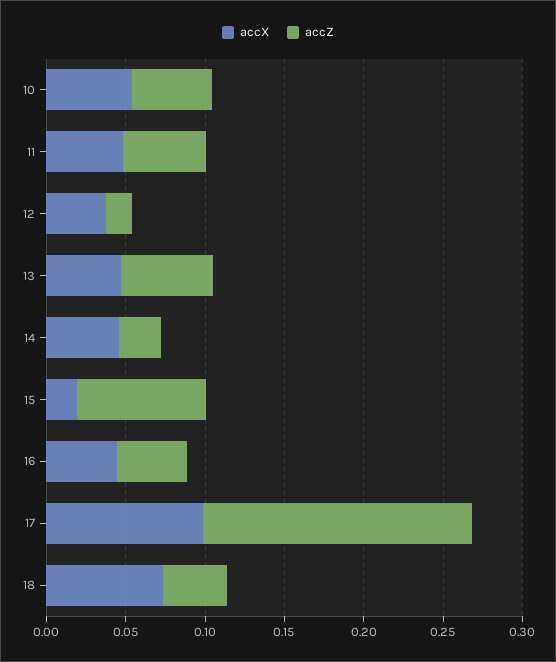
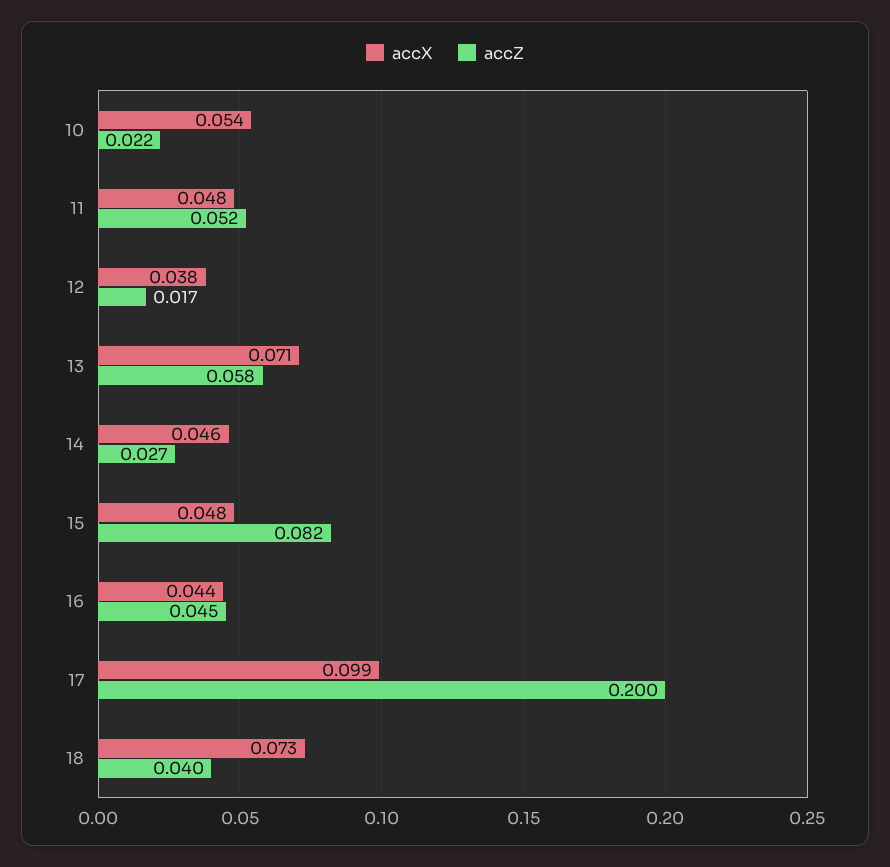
  {
    "accX": {
      "10": 0.054,
      "11": 0.048,
      "12": 0.038,
-     "13": 0.05,
+     "13": 0.071,
      "14": 0.046,
-     "15": 0.02,
+     "15": 0.048,
      "16": 0.044,
      "17": 0.099,
      "18": 0.073
    },
    "accZ": {
-     "10": 0.05,
+     "10": 0.022,
      "11": 0.052,
      "12": 0.017,
      "13": 0.058,
      "14": 0.027,
      "15": 0.082,
      "16": 0.045,
-     "17": 0.17,
+     "17": 0.2,
      "18": 0.04
    }
  }

